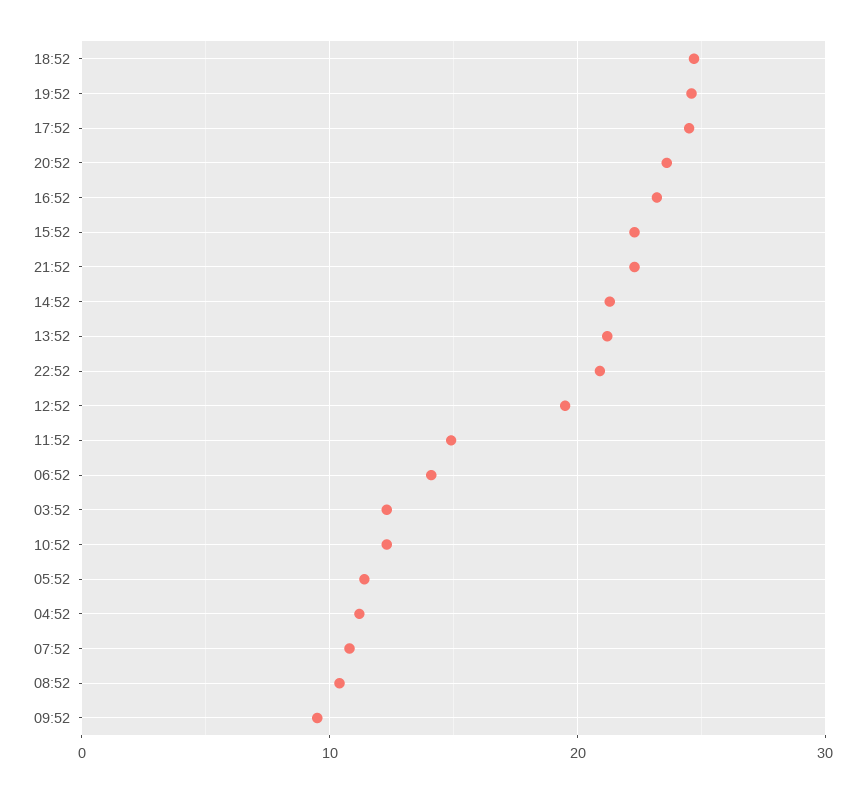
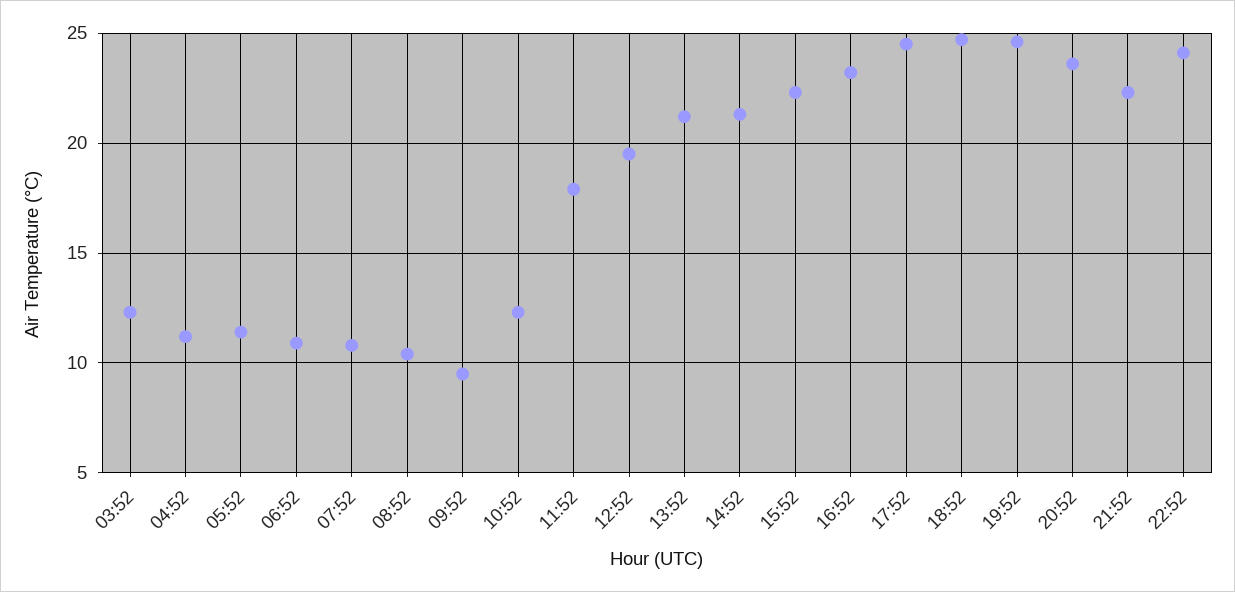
  {
    "18:52": 24.5,
    "19:52": 24.5,
    "17:52": 24.5,
    "20:52": 23.5,
    "16:52": 23,
    "15:52": 22.5,
    "21:52": 22.5,
    "14:52": 21.5,
    "13:52": 21,
-   "22:52": 21,
+   "22:52": 24,
    "12:52": 19.5,
-   "11:52": 15,
+   "11:52": 18,
-   "06:52": 14,
+   "06:52": 11,
    "03:52": 12.5,
    "10:52": 12.5,
    "05:52": 11.5,
    "04:52": 11,
    "07:52": 11,
    "08:52": 10.5,
    "09:52": 9.5
  }

